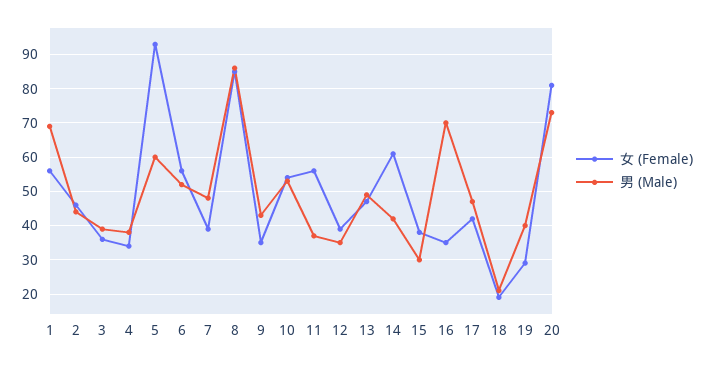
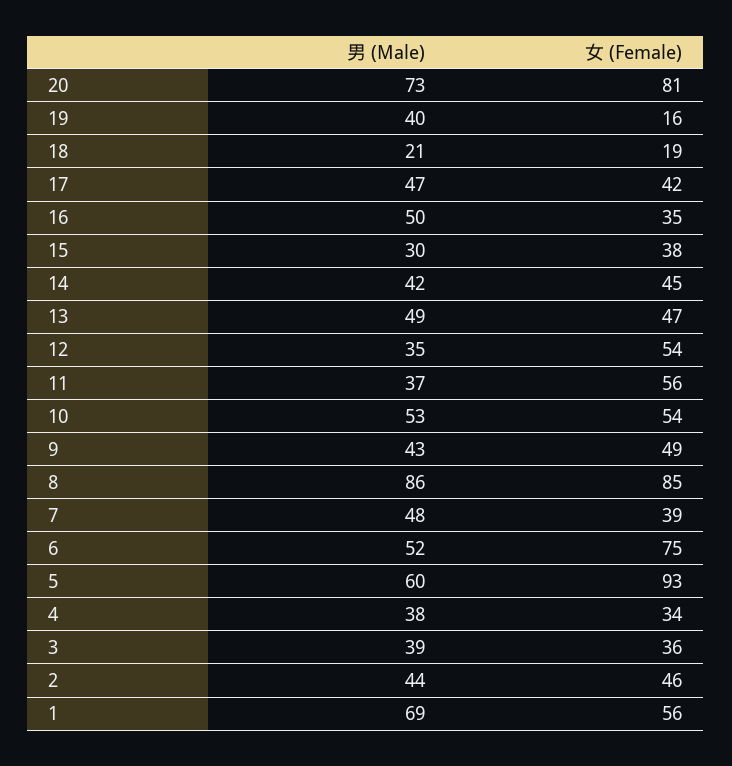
  {
    "女 (Female)": {
      "1": 56,
      "2": 46,
      "3": 36,
      "4": 34,
      "5": 93,
-     "6": 55,
+     "6": 75,
      "7": 39,
      "8": 85,
-     "9": 35,
+     "9": 49,
      "10": 54,
      "11": 56,
-     "12": 40,
+     "12": 54,
      "13": 47,
-     "14": 60,
+     "14": 45,
      "15": 38,
      "16": 35,
      "17": 42,
      "18": 19,
-     "19": 30,
+     "19": 16,
      "20": 81
    },
    "男 (Male)": {
      "1": 69,
      "2": 44,
      "3": 39,
      "4": 38,
      "5": 60,
      "6": 52,
      "7": 48,
      "8": 86,
      "9": 43,
      "10": 53,
      "11": 37,
      "12": 35,
      "13": 49,
      "14": 42,
      "15": 30,
-     "16": 70,
+     "16": 50,
      "17": 47,
      "18": 21,
      "19": 40,
      "20": 73
    }
  }

